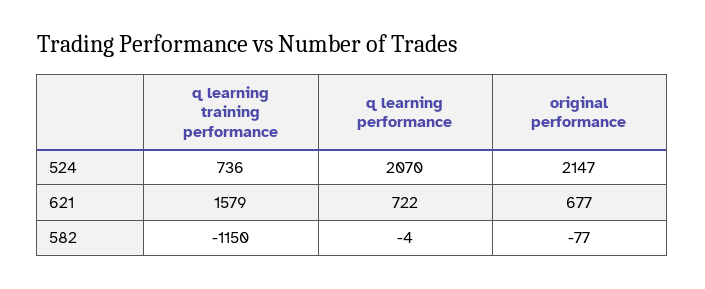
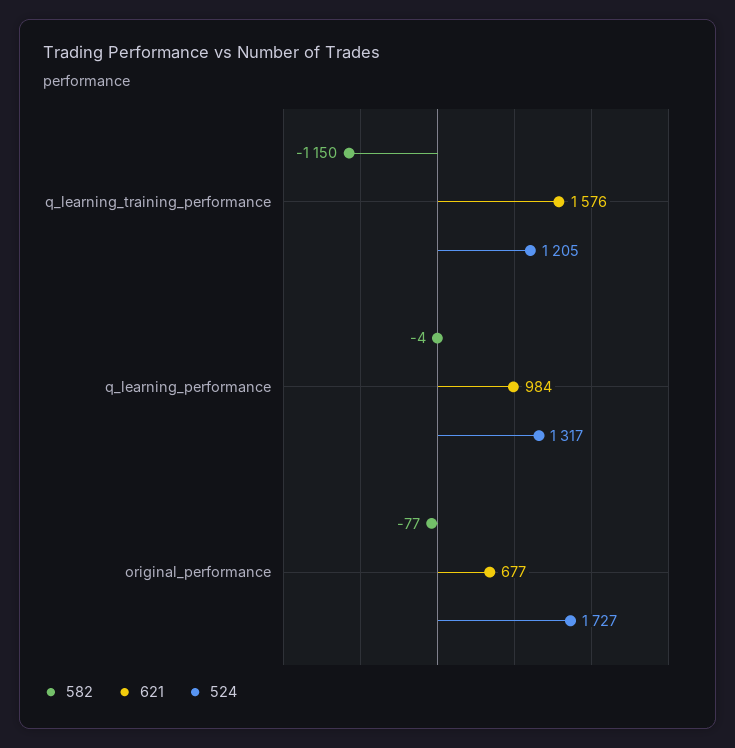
  {
    "524": {
-     "q learning training performance": 736,
+     "q learning training performance": 1205,
-     "q learning performance": 2070,
+     "q learning performance": 1317,
-     "original performance": 2147
+     "original performance": 1727
    },
    "621": {
-     "q learning training performance": 1579,
+     "q learning training performance": 1576,
-     "q learning performance": 722,
+     "q learning performance": 984,
      "original performance": 677
    },
    "582": {
      "q learning training performance": -1150,
      "q learning performance": -4,
      "original performance": -77
    }
  }

